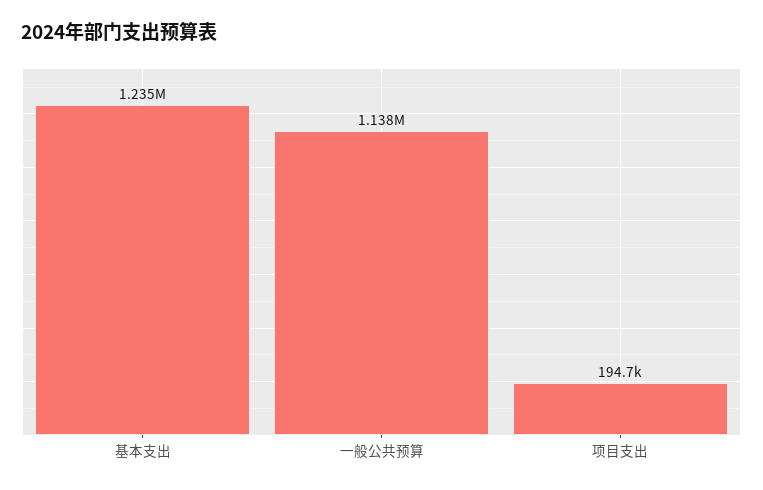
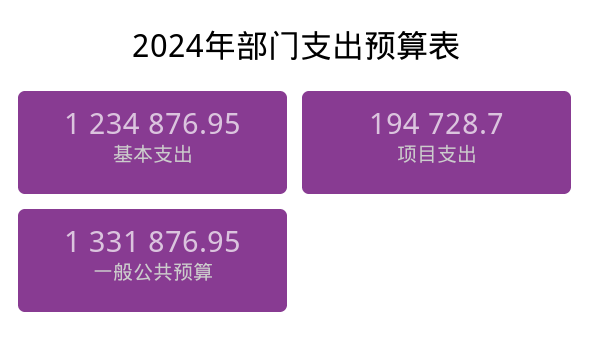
  {
    "基本支出": 1234876.95,
-   "一般公共预算": 1138000,
+   "一般公共预算": 1331876.95,
    "项目支出": 194728.7
  }

